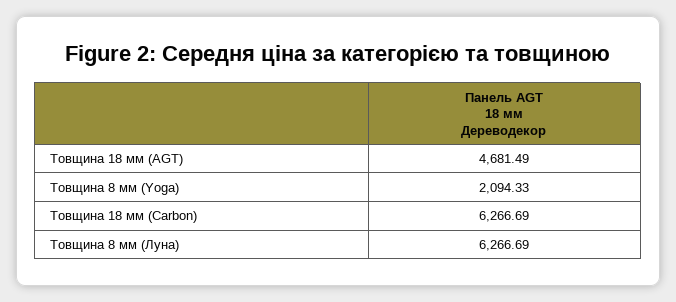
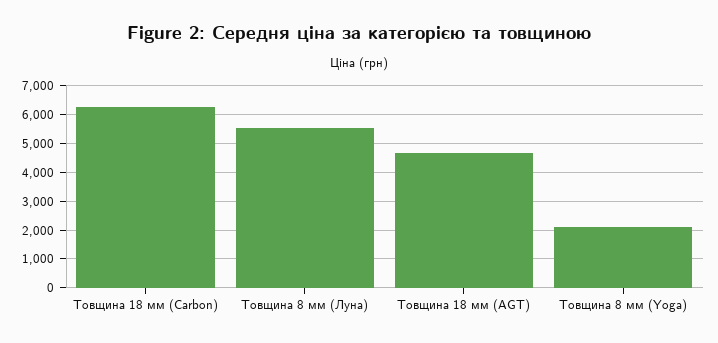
  {
    "Товщина 18 мм (AGT)": 4681.49,
    "Товщина 8 мм (Yoga)": 2094.33,
    "Товщина 18 мм (Carbon)": 6266.69,
-   "Товщина 8 мм (Луна)": 6266.69
+   "Товщина 8 мм (Луна)": 5500
  }

